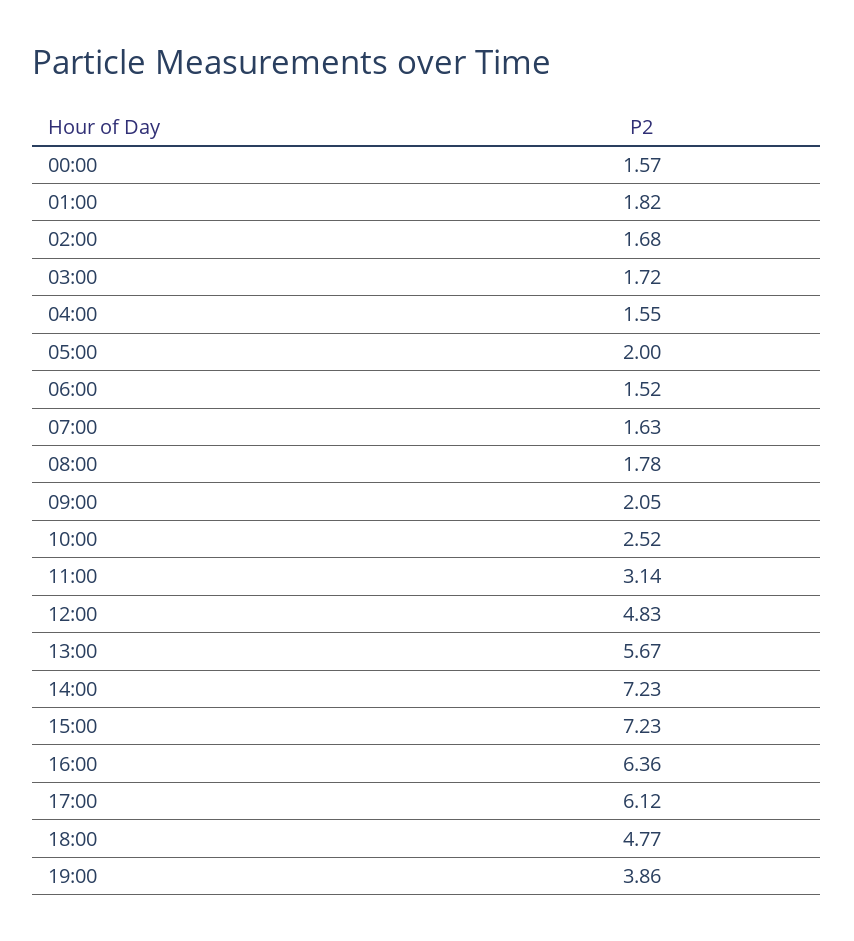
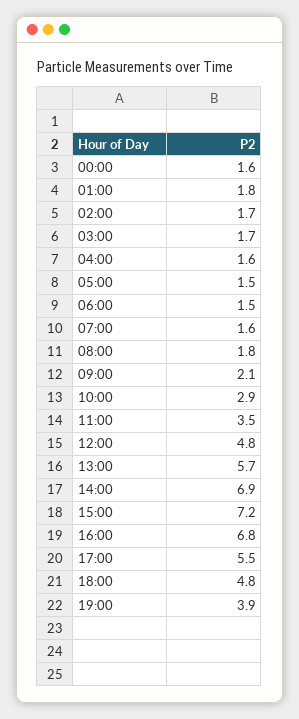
  {
    "00:00": 1.57,
    "01:00": 1.82,
    "02:00": 1.68,
    "03:00": 1.72,
    "04:00": 1.55,
-   "05:00": 2,
+   "05:00": 1.5,
    "06:00": 1.52,
    "07:00": 1.63,
    "08:00": 1.78,
    "09:00": 2.05,
-   "10:00": 2.52,
+   "10:00": 2.9,
-   "11:00": 3.14,
+   "11:00": 3.5,
    "12:00": 4.83,
    "13:00": 5.67,
-   "14:00": 7.23,
+   "14:00": 6.9,
    "15:00": 7.23,
-   "16:00": 6.36,
+   "16:00": 6.8,
-   "17:00": 6.12,
+   "17:00": 5.5,
    "18:00": 4.77,
    "19:00": 3.86
  }

